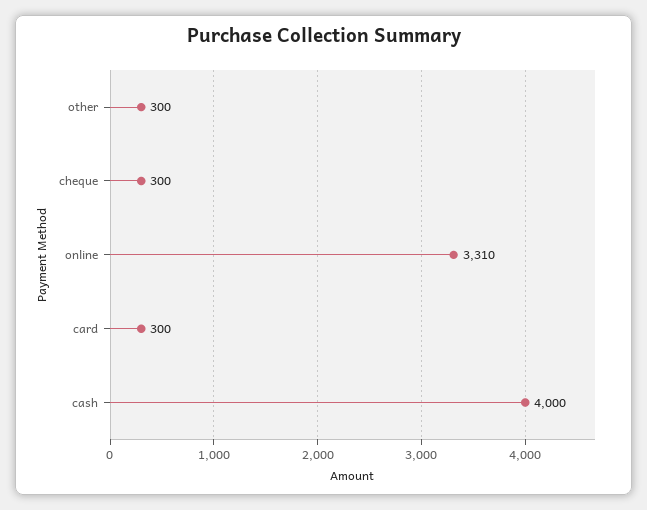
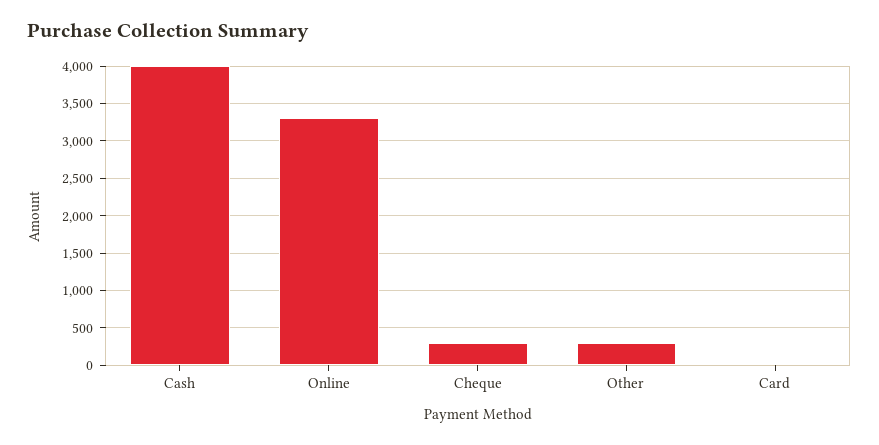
  {
    "other": 300,
    "cheque": 300,
    "online": 3310,
-   "card": 300,
+   "card": 0,
    "cash": 4000
  }

